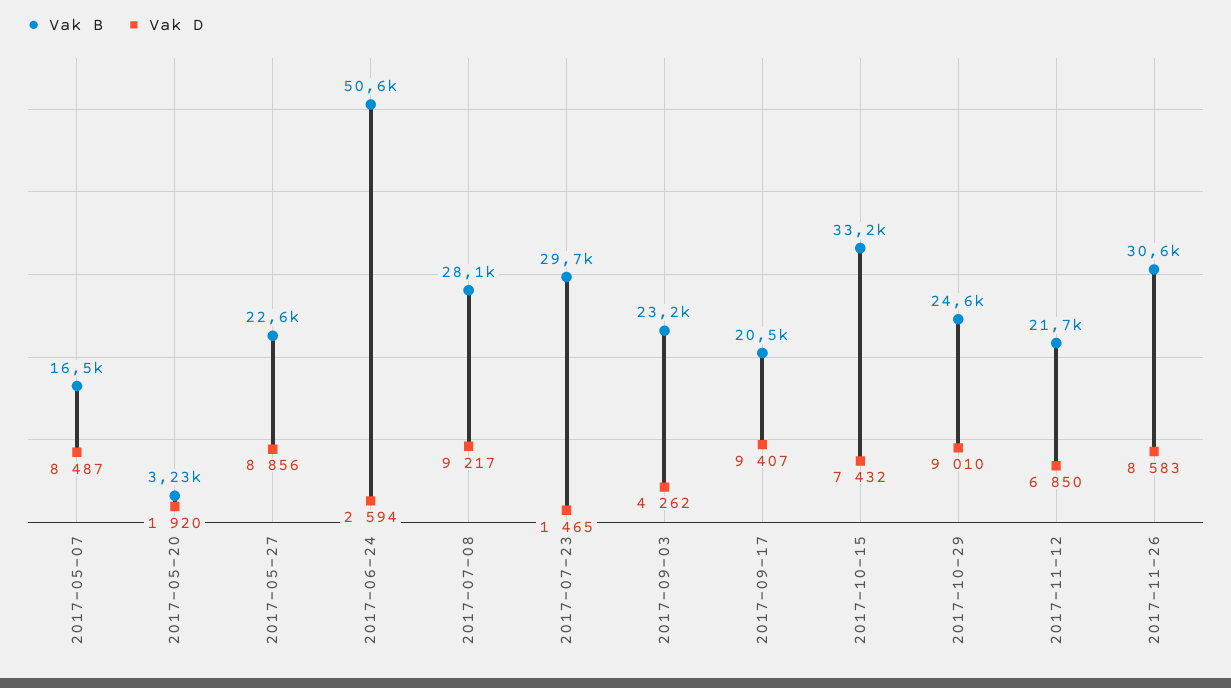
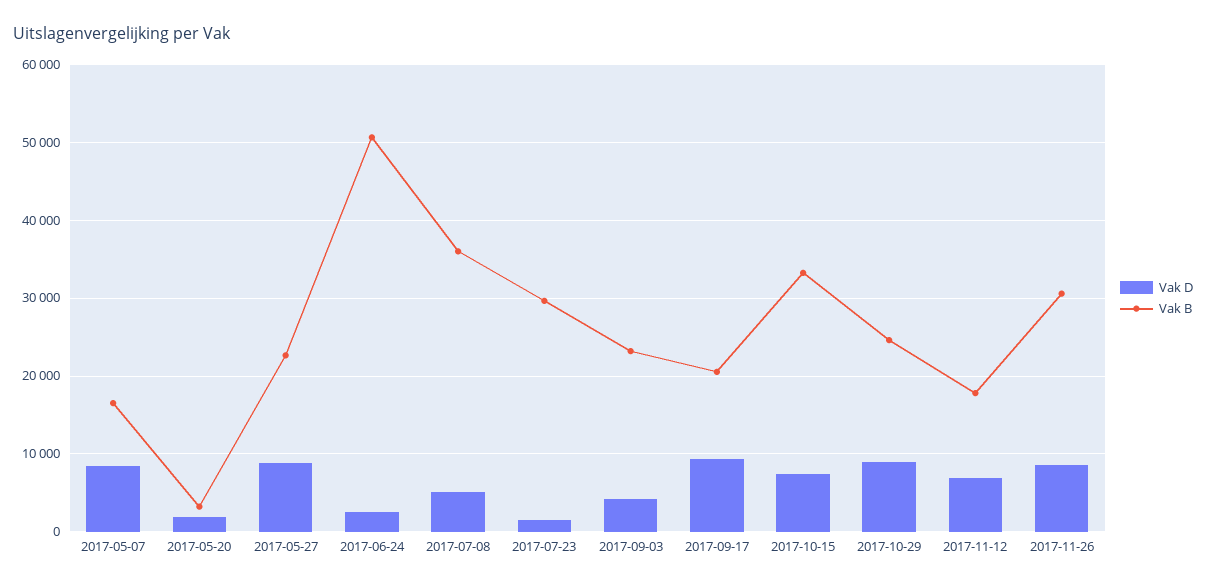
  {
    "Vak B": {
      "2017-05-07": 16500,
      "2017-05-20": 3230,
      "2017-05-27": 22600,
      "2017-06-24": 50600,
-     "2017-07-08": 28100,
+     "2017-07-08": 36000,
      "2017-07-23": 29700,
      "2017-09-03": 23200,
      "2017-09-17": 20500,
      "2017-10-15": 33200,
      "2017-10-29": 24600,
-     "2017-11-12": 21700,
+     "2017-11-12": 18000,
      "2017-11-26": 30600
    },
    "Vak D": {
      "2017-05-07": 8487,
      "2017-05-20": 1920,
      "2017-05-27": 8856,
      "2017-06-24": 2594,
-     "2017-07-08": 9217,
+     "2017-07-08": 5000,
      "2017-07-23": 1465,
      "2017-09-03": 4262,
      "2017-09-17": 9407,
      "2017-10-15": 7432,
      "2017-10-29": 9010,
      "2017-11-12": 6850,
      "2017-11-26": 8583
    }
  }

